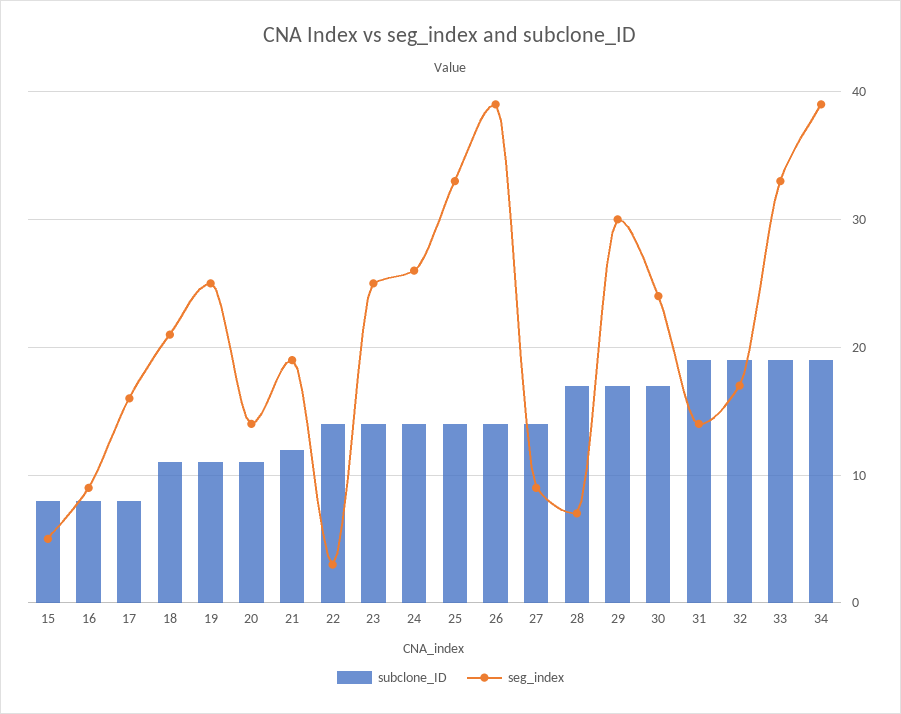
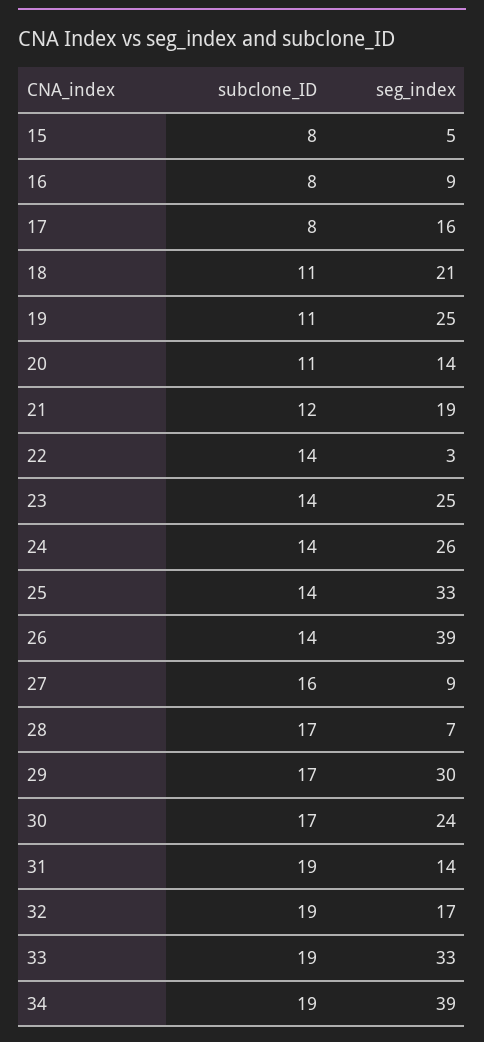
  {
    "subclone_ID": {
      "15": 8,
      "16": 8,
      "17": 8,
      "18": 11,
      "19": 11,
      "20": 11,
      "21": 12,
      "22": 14,
      "23": 14,
      "24": 14,
      "25": 14,
      "26": 14,
-     "27": 14,
+     "27": 16,
      "28": 17,
      "29": 17,
      "30": 17,
      "31": 19,
      "32": 19,
      "33": 19,
      "34": 19
    },
    "seg_index": {
      "15": 5,
      "16": 9,
      "17": 16,
      "18": 21,
      "19": 25,
      "20": 14,
      "21": 19,
      "22": 3,
      "23": 25,
      "24": 26,
      "25": 33,
      "26": 39,
      "27": 9,
      "28": 7,
      "29": 30,
      "30": 24,
      "31": 14,
      "32": 17,
      "33": 33,
      "34": 39
    }
  }

